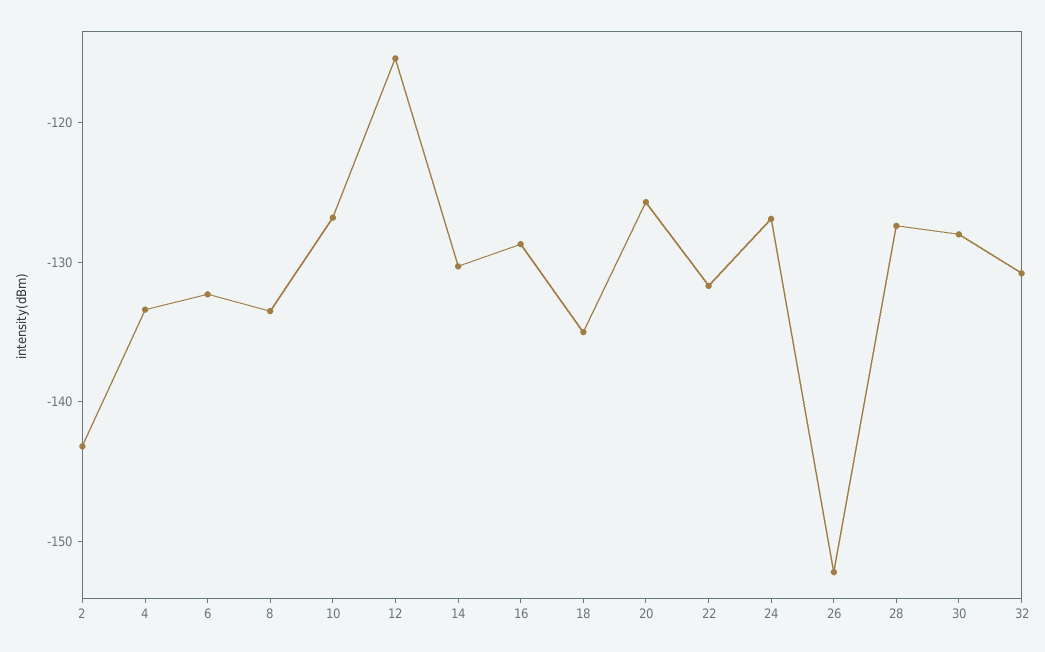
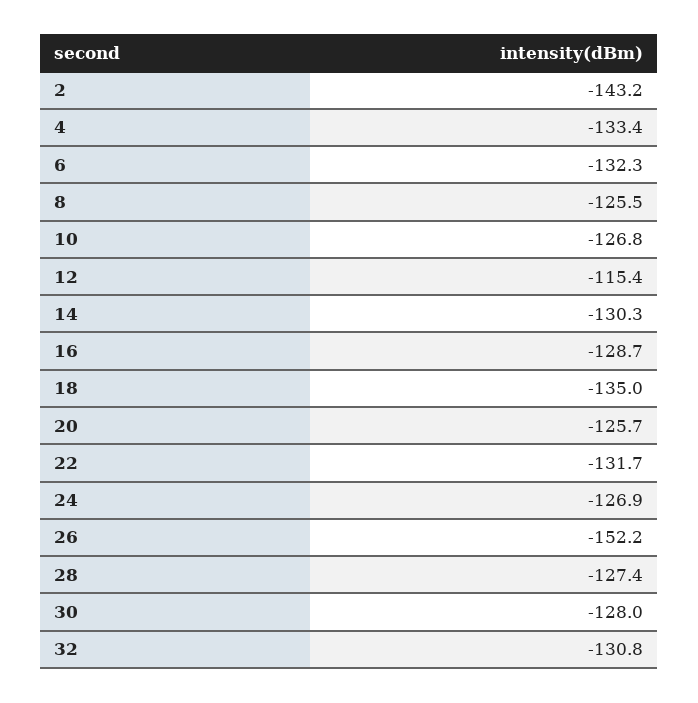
  {
    "2": -143.2,
    "4": -133.4,
    "6": -132.3,
-   "8": -134,
+   "8": -125.5,
    "10": -126.8,
    "12": -115.4,
    "14": -130.3,
    "16": -128.7,
    "18": -135,
    "20": -125.7,
    "22": -131.7,
    "24": -126.9,
    "26": -152.2,
    "28": -127.4,
    "30": -128,
    "32": -130.8
  }

